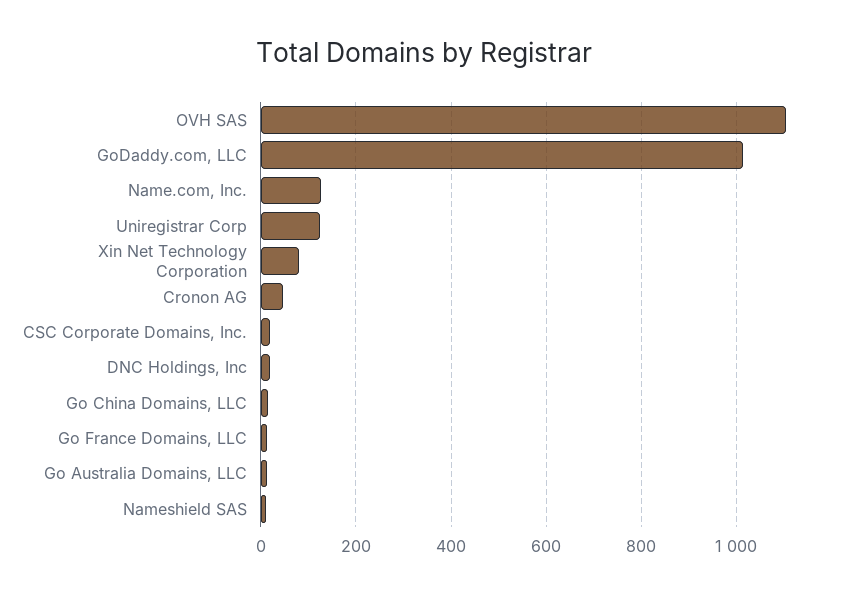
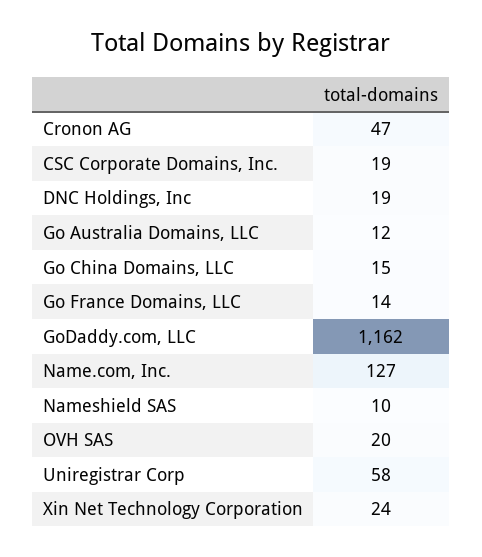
  {
-   "OVH SAS": 1100,
+   "OVH SAS": 20,
-   "GoDaddy.com, LLC": 1020,
+   "GoDaddy.com, LLC": 1162,
    "Name.com, Inc.": 127,
-   "Uniregistrar Corp": 120,
+   "Uniregistrar Corp": 58,
-   "Xin Net Technology Corporation": 80,
+   "Xin Net Technology Corporation": 24,
    "Cronon AG": 47,
    "CSC Corporate Domains, Inc.": 19,
    "DNC Holdings, Inc": 19,
    "Go China Domains, LLC": 15,
    "Go France Domains, LLC": 14,
    "Go Australia Domains, LLC": 12,
    "Nameshield SAS": 10
  }

